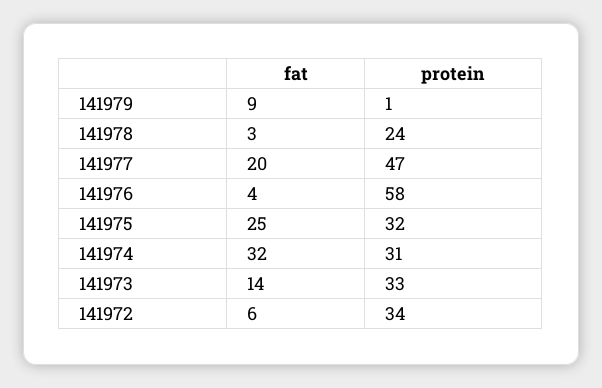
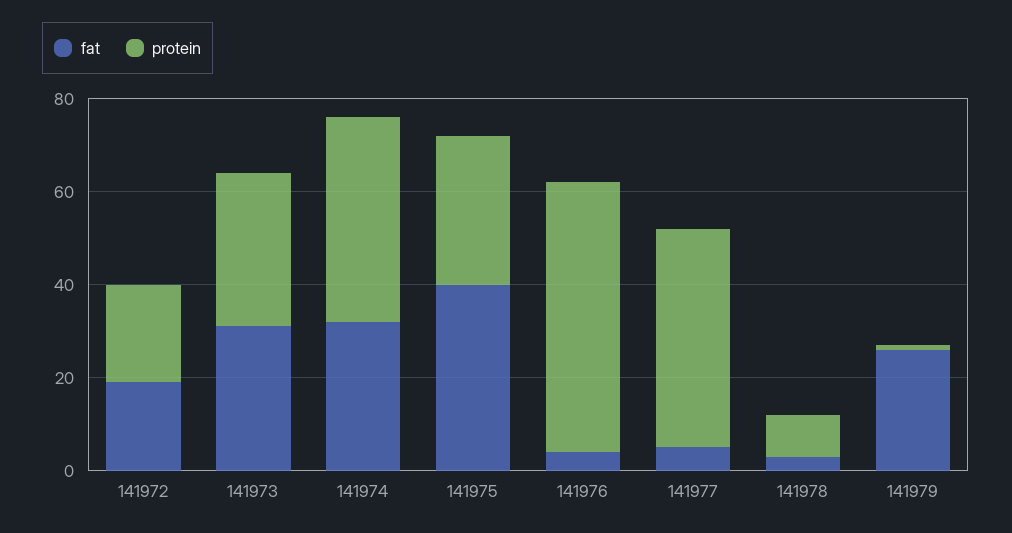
  {
    "fat": {
-     "141979": 9,
+     "141979": 25,
      "141978": 3,
-     "141977": 20,
+     "141977": 5,
      "141976": 4,
-     "141975": 25,
+     "141975": 40,
      "141974": 32,
-     "141973": 14,
+     "141973": 30,
-     "141972": 6
+     "141972": 20
    },
    "protein": {
      "141979": 1,
-     "141978": 24,
+     "141978": 10,
      "141977": 47,
      "141976": 58,
      "141975": 32,
-     "141974": 31,
+     "141974": 45,
      "141973": 33,
-     "141972": 34
+     "141972": 20
    }
  }

